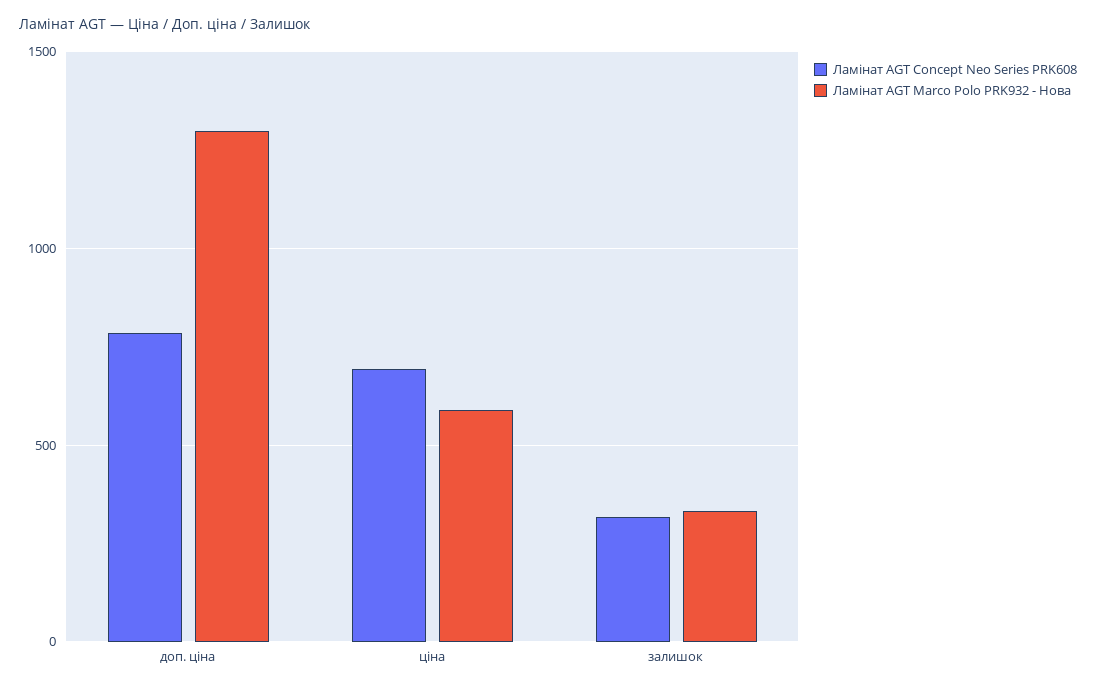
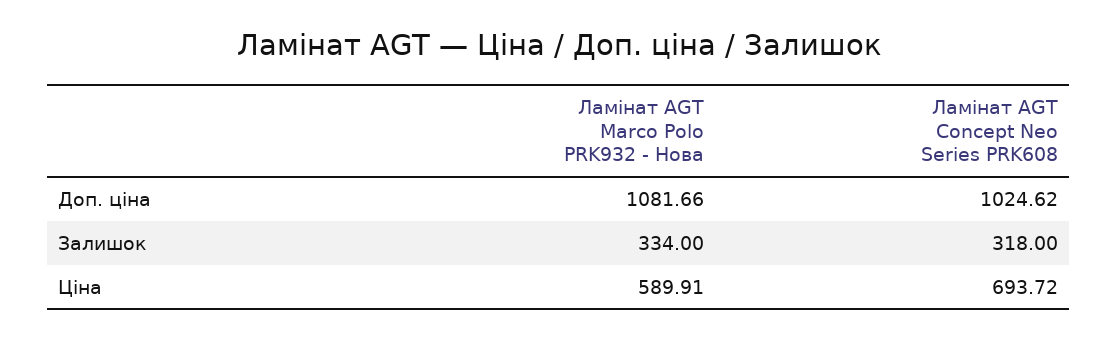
  {
    "Ламінат AGT Concept Neo Series PRK608": {
-     "доп. ціна": 800,
+     "доп. ціна": 1024.62,
      "ціна": 693.72,
      "залишок": 318
    },
    "Ламінат AGT Marco Polo PRK932 - Нова": {
-     "доп. ціна": 1300,
+     "доп. ціна": 1081.66,
      "ціна": 589.91,
      "залишок": 334
    }
  }

